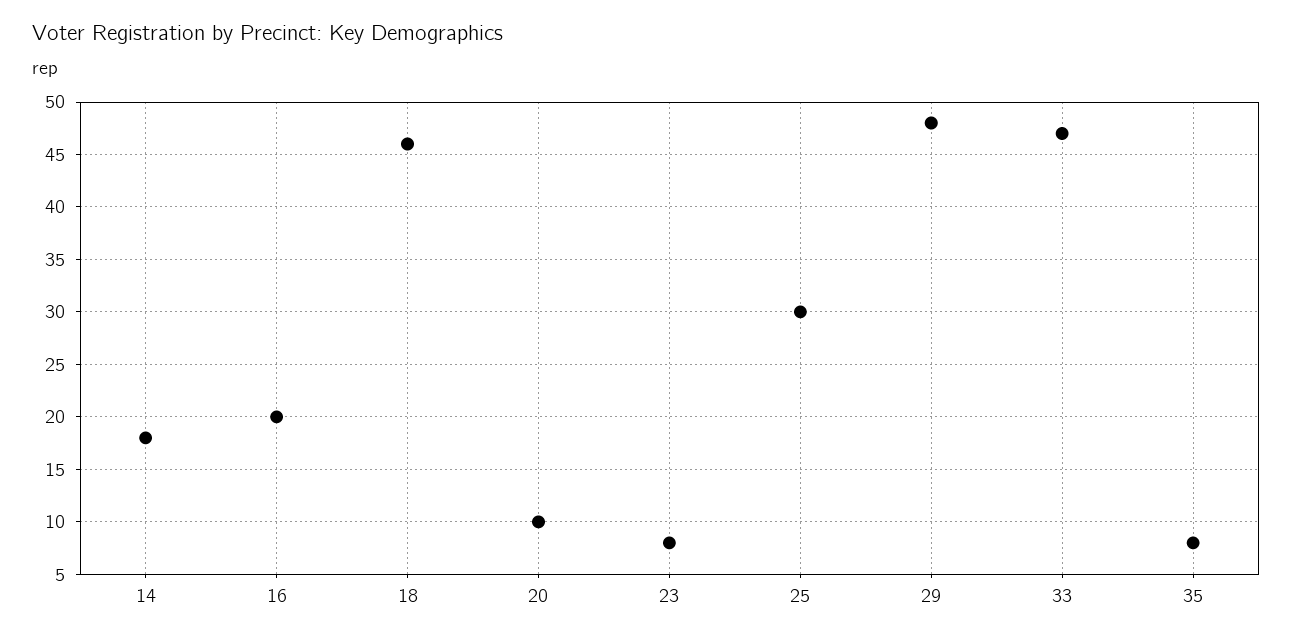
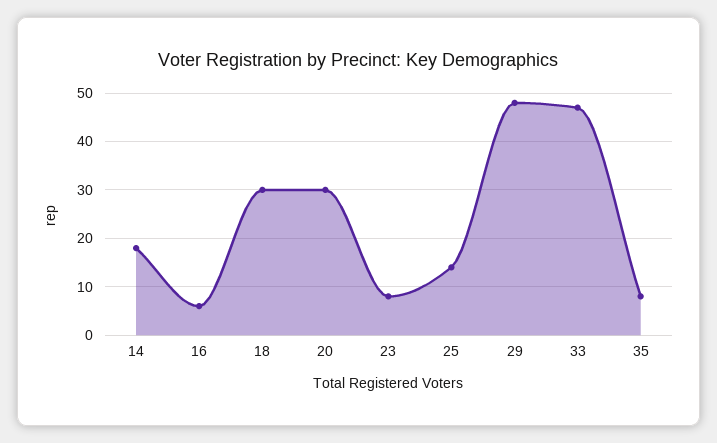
  {
    "14": 18,
-   "16": 20,
+   "16": 5,
-   "18": 46,
+   "18": 30,
-   "20": 10,
+   "20": 30,
    "23": 8,
-   "25": 30,
+   "25": 15,
    "29": 48,
    "33": 47,
    "35": 8
  }

